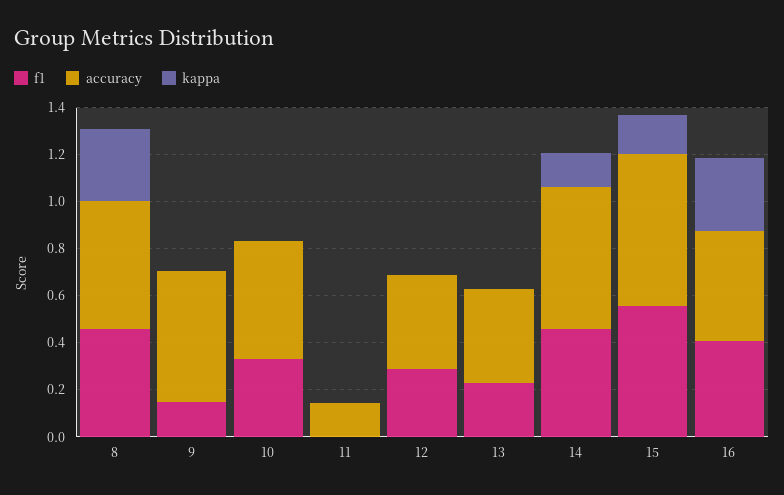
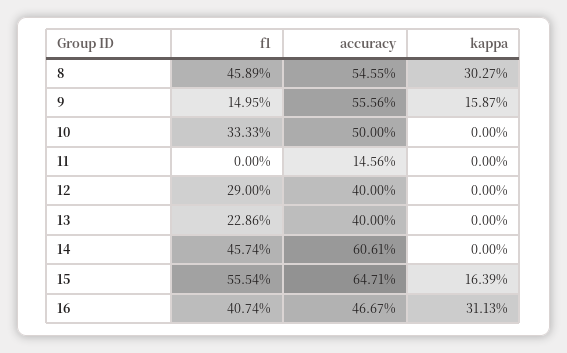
  {
    "f1": {
      "8": 0.4589,
      "9": 0.1495,
      "10": 0.3333,
      "11": 0,
      "12": 0.29,
      "13": 0.2286,
      "14": 0.4574,
      "15": 0.5554,
      "16": 0.4074
    },
    "accuracy": {
      "8": 0.5455,
      "9": 0.5556,
      "10": 0.5,
      "11": 0.1456,
      "12": 0.4,
      "13": 0.4,
      "14": 0.6061,
      "15": 0.6471,
      "16": 0.4667
    },
    "kappa": {
      "8": 0.3027,
-     "9": 0,
+     "9": 0.1587,
      "10": 0,
      "11": 0,
      "12": 0,
      "13": 0,
-     "14": 0.15,
+     "14": 0,
      "15": 0.1639,
      "16": 0.3113
    }
  }

